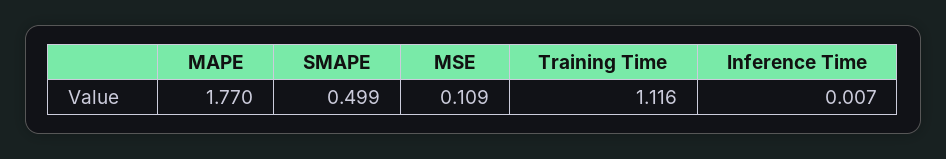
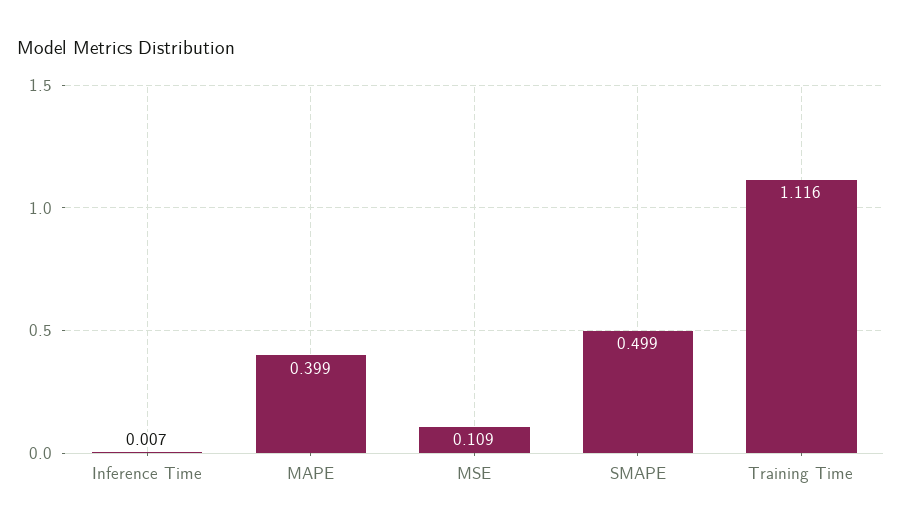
  {
-   "MAPE": 1.77,
+   "MAPE": 0.399,
    "SMAPE": 0.499,
    "MSE": 0.109,
    "Training Time": 1.116,
    "Inference Time": 0.007
  }

